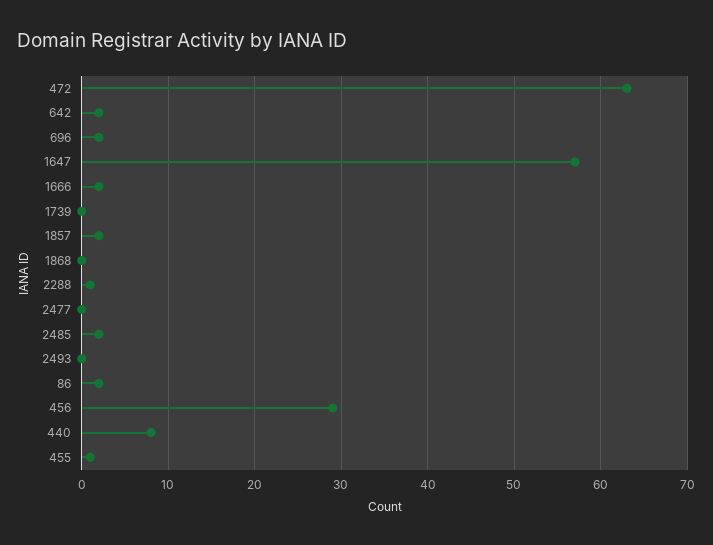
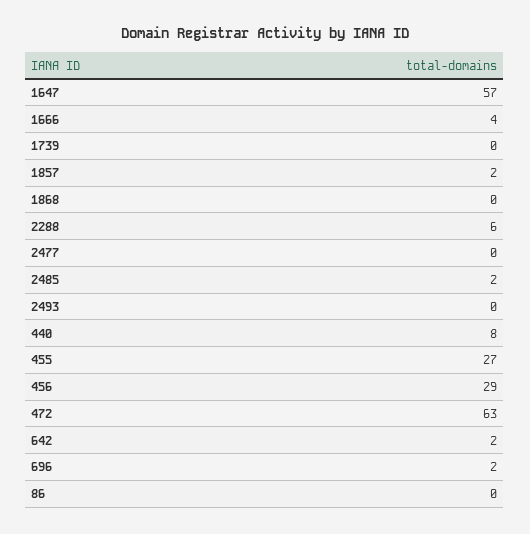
  {
    "472": 63,
    "642": 2,
    "696": 2,
    "1647": 57,
-   "1666": 2,
+   "1666": 4,
    "1739": 0,
    "1857": 2,
    "1868": 0,
-   "2288": 1,
+   "2288": 6,
    "2477": 0,
    "2485": 2,
    "2493": 0,
-   "86": 2,
+   "86": 0,
    "456": 29,
    "440": 8,
-   "455": 1
+   "455": 27
  }

